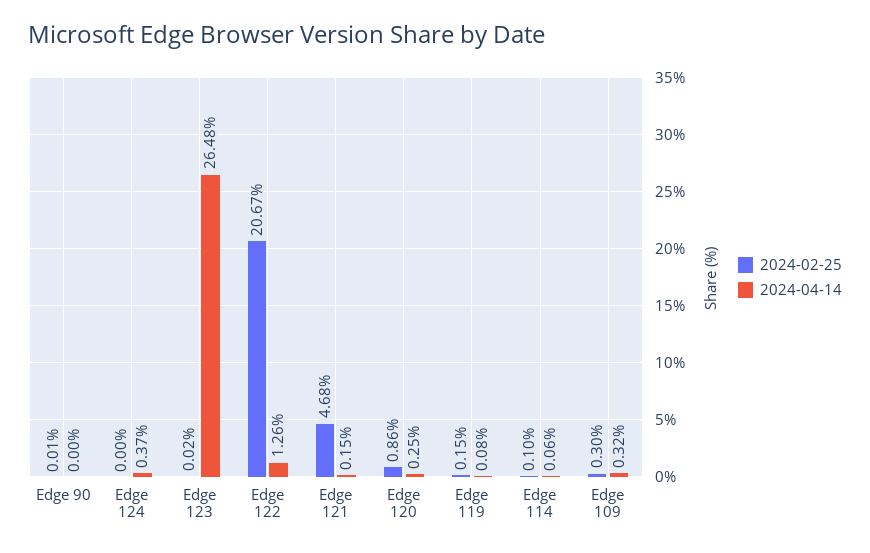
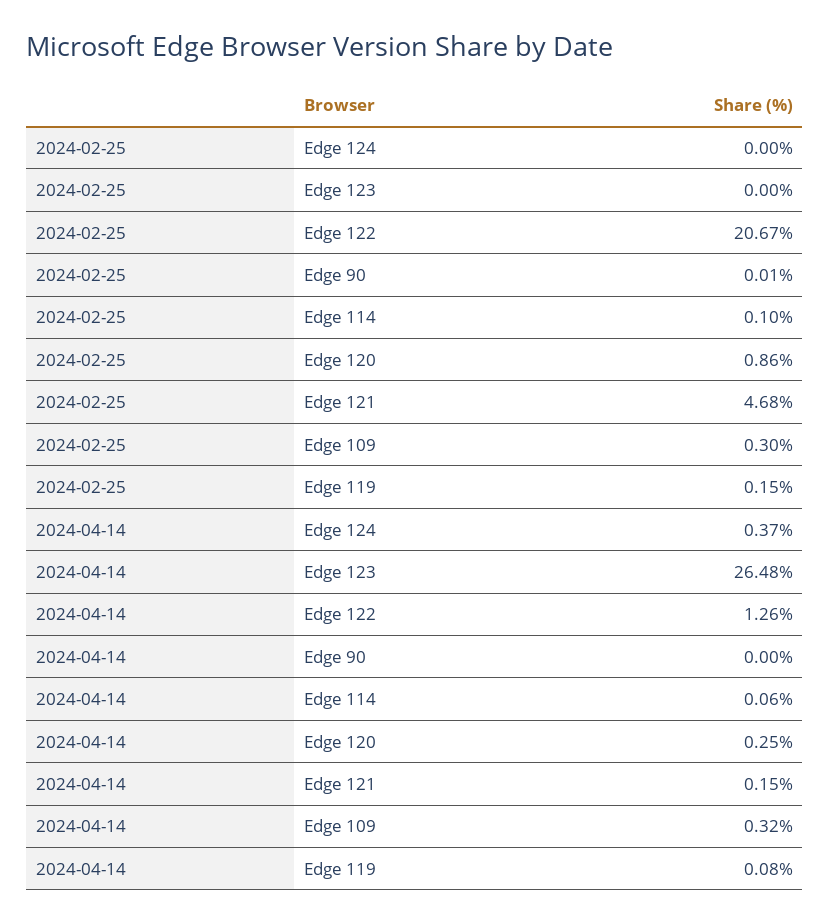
  {
    "2024-02-25": {
      "Edge 90": 0.01,
      "Edge 124": 0,
-     "Edge 123": 0.02,
+     "Edge 123": 0,
      "Edge 122": 20.67,
      "Edge 121": 4.68,
      "Edge 120": 0.86,
      "Edge 119": 0.15,
      "Edge 114": 0.1,
      "Edge 109": 0.3
    },
    "2024-04-14": {
      "Edge 90": 0,
      "Edge 124": 0.37,
      "Edge 123": 26.48,
      "Edge 122": 1.26,
      "Edge 121": 0.15,
      "Edge 120": 0.25,
      "Edge 119": 0.08,
      "Edge 114": 0.06,
      "Edge 109": 0.32
    }
  }

